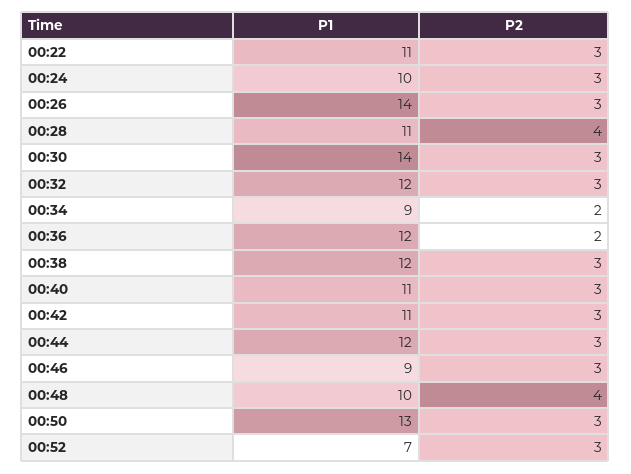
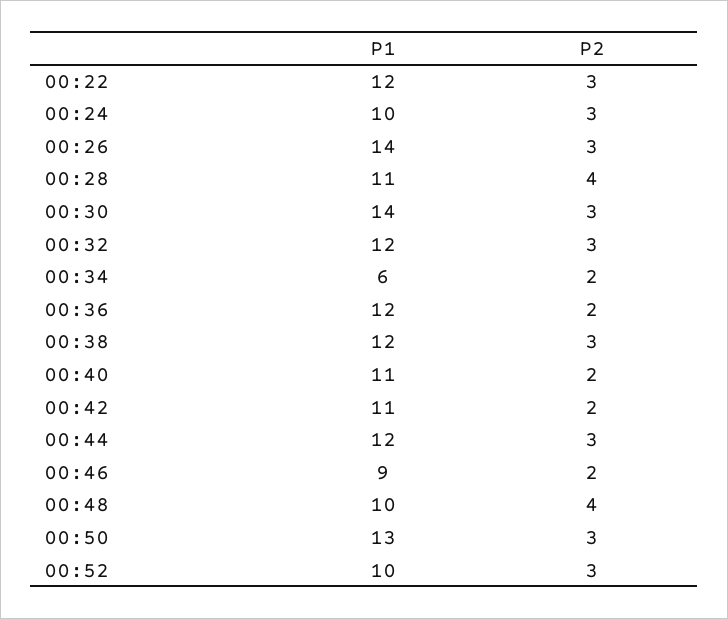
  {
    "P1": {
-     "00:22": 11,
+     "00:22": 12,
      "00:24": 10,
      "00:26": 14,
      "00:28": 11,
      "00:30": 14,
      "00:32": 12,
-     "00:34": 9,
+     "00:34": 6,
      "00:36": 12,
      "00:38": 12,
      "00:40": 11,
      "00:42": 11,
      "00:44": 12,
      "00:46": 9,
      "00:48": 10,
      "00:50": 13,
-     "00:52": 7
+     "00:52": 10
    },
    "P2": {
      "00:22": 3,
      "00:24": 3,
      "00:26": 3,
      "00:28": 4,
      "00:30": 3,
      "00:32": 3,
      "00:34": 2,
      "00:36": 2,
      "00:38": 3,
-     "00:40": 3,
+     "00:40": 2,
-     "00:42": 3,
+     "00:42": 2,
      "00:44": 3,
-     "00:46": 3,
+     "00:46": 2,
      "00:48": 4,
      "00:50": 3,
      "00:52": 3
    }
  }

